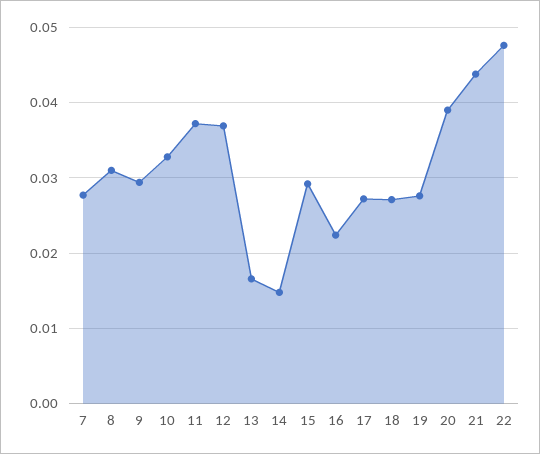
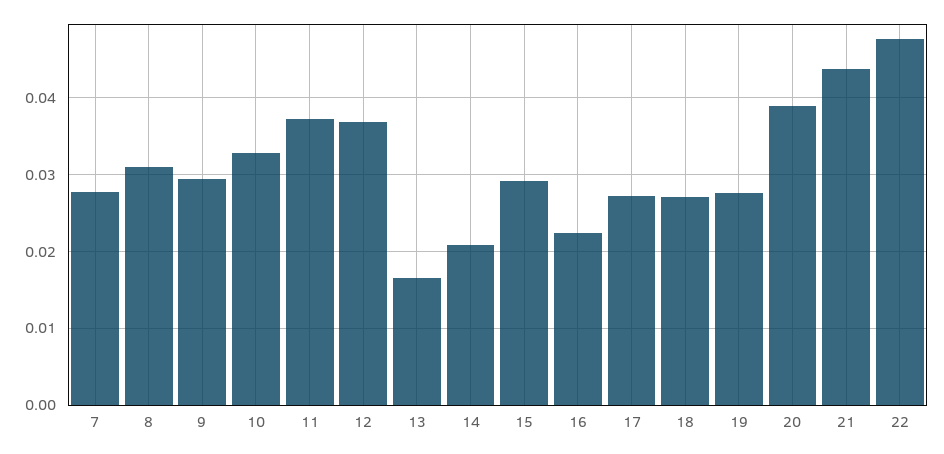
  {
    "7": 0.028,
    "8": 0.031,
    "9": 0.029,
    "10": 0.033,
    "11": 0.037,
    "12": 0.037,
    "13": 0.017,
-   "14": 0.015,
+   "14": 0.021,
    "15": 0.029,
    "16": 0.022,
    "17": 0.027,
    "18": 0.027,
    "19": 0.028,
    "20": 0.039,
    "21": 0.044,
    "22": 0.048
  }

